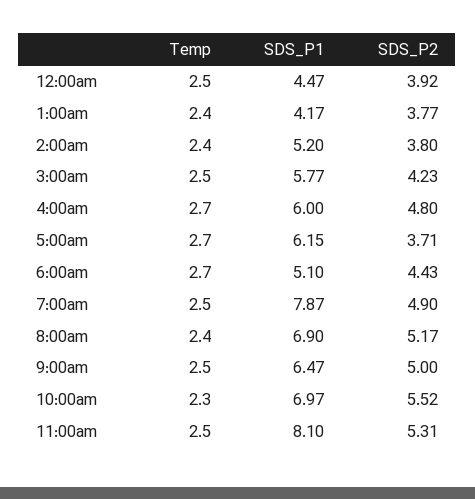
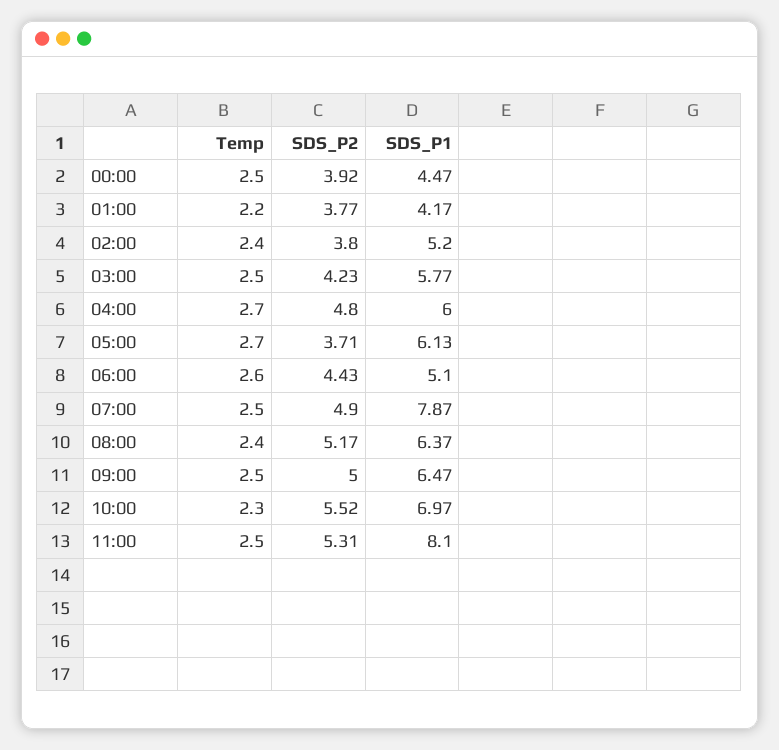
  {
    "Temp": {
      "12:00am": 2.5,
-     "1:00am": 2.4,
+     "1:00am": 2.2,
      "2:00am": 2.4,
      "3:00am": 2.5,
      "4:00am": 2.7,
      "5:00am": 2.7,
-     "6:00am": 2.7,
+     "6:00am": 2.6,
      "7:00am": 2.5,
      "8:00am": 2.4,
      "9:00am": 2.5,
      "10:00am": 2.3,
      "11:00am": 2.5
    },
    "SDS_P1": {
      "12:00am": 4.47,
      "1:00am": 4.17,
      "2:00am": 5.2,
      "3:00am": 5.77,
      "4:00am": 6,
-     "5:00am": 6.15,
+     "5:00am": 6.13,
      "6:00am": 5.1,
      "7:00am": 7.87,
-     "8:00am": 6.9,
+     "8:00am": 6.37,
      "9:00am": 6.47,
      "10:00am": 6.97,
      "11:00am": 8.1
    },
    "SDS_P2": {
      "12:00am": 3.92,
      "1:00am": 3.77,
      "2:00am": 3.8,
      "3:00am": 4.23,
      "4:00am": 4.8,
      "5:00am": 3.71,
      "6:00am": 4.43,
      "7:00am": 4.9,
      "8:00am": 5.17,
      "9:00am": 5,
      "10:00am": 5.52,
      "11:00am": 5.31
    }
  }

